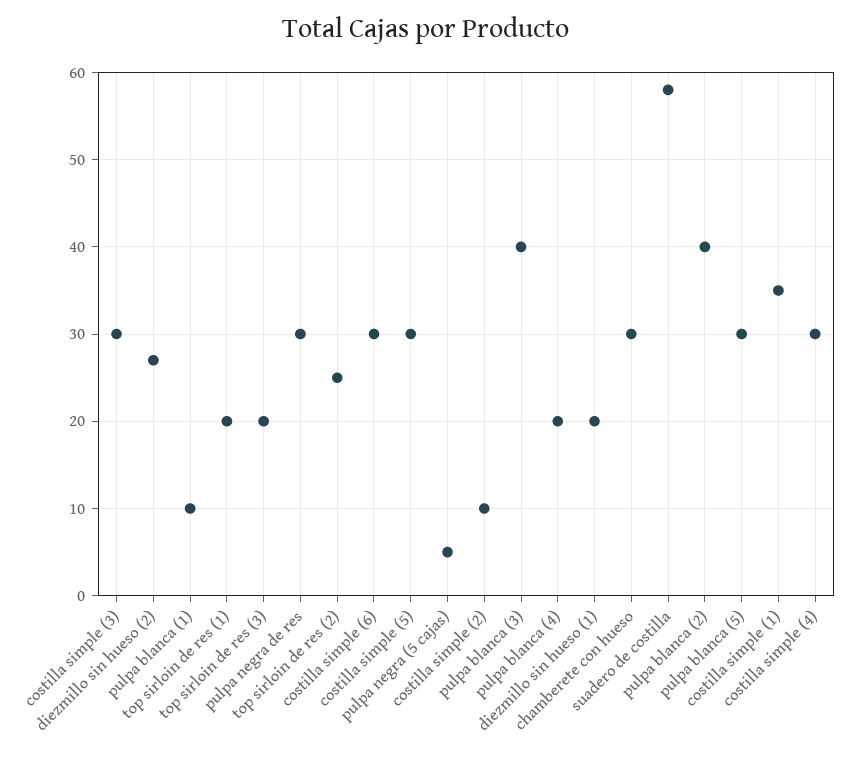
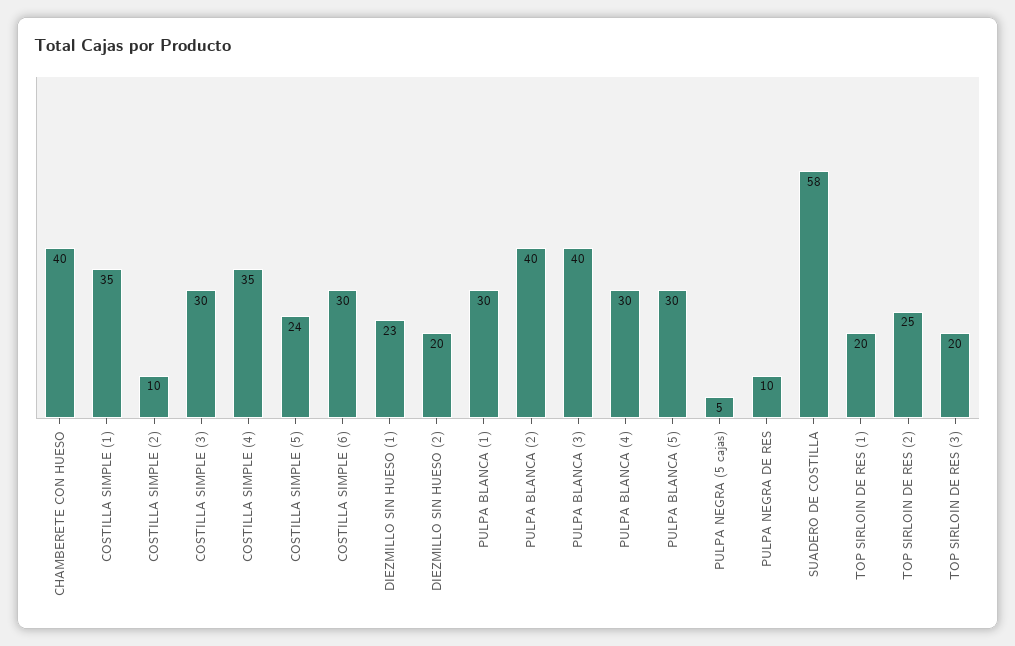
  {
    "costilla simple (3)": 30,
-   "diezmillo sin hueso (2)": 27,
+   "diezmillo sin hueso (2)": 20,
-   "pulpa blanca (1)": 10,
+   "pulpa blanca (1)": 30,
    "top sirloin de res (1)": 20,
    "top sirloin de res (3)": 20,
-   "pulpa negra de res": 30,
+   "pulpa negra de res": 10,
    "top sirloin de res (2)": 25,
    "costilla simple (6)": 30,
-   "costilla simple (5)": 30,
+   "costilla simple (5)": 24,
    "pulpa negra (5 cajas)": 5,
    "costilla simple (2)": 10,
    "pulpa blanca (3)": 40,
-   "pulpa blanca (4)": 20,
+   "pulpa blanca (4)": 30,
-   "diezmillo sin hueso (1)": 20,
+   "diezmillo sin hueso (1)": 23,
-   "chamberete con hueso": 30,
+   "chamberete con hueso": 40,
    "suadero de costilla": 58,
    "pulpa blanca (2)": 40,
    "pulpa blanca (5)": 30,
    "costilla simple (1)": 35,
-   "costilla simple (4)": 30
+   "costilla simple (4)": 35
  }

